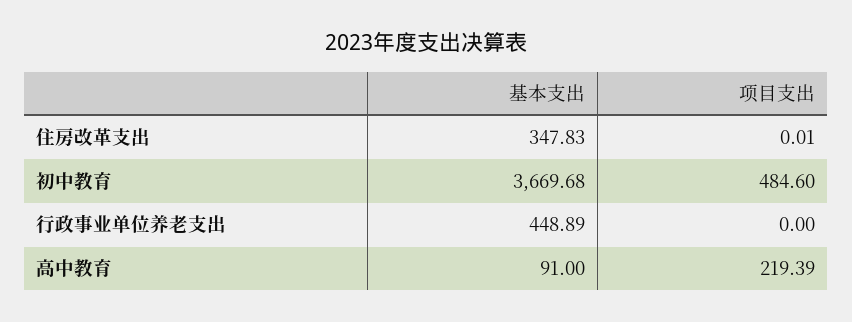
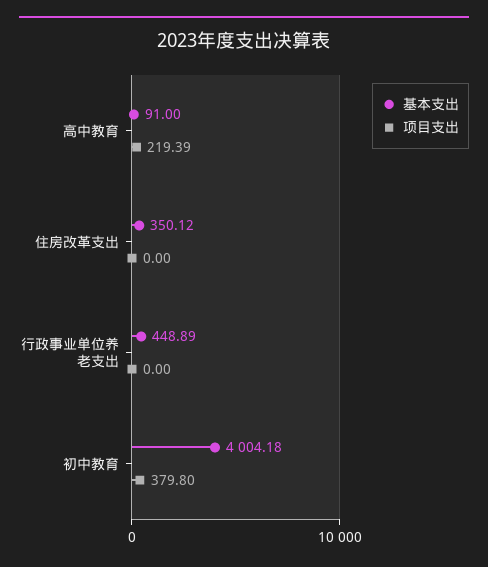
  {
    "基本支出": {
-     "住房改革支出": 347.83,
+     "住房改革支出": 350.12,
-     "初中教育": 3669.68,
+     "初中教育": 4004.18,
      "行政事业单位养老支出": 448.89,
      "高中教育": 91
    },
    "项目支出": {
-     "住房改革支出": 0.01,
+     "住房改革支出": 0,
-     "初中教育": 484.6,
+     "初中教育": 379.8,
      "行政事业单位养老支出": 0,
      "高中教育": 219.39
    }
  }

